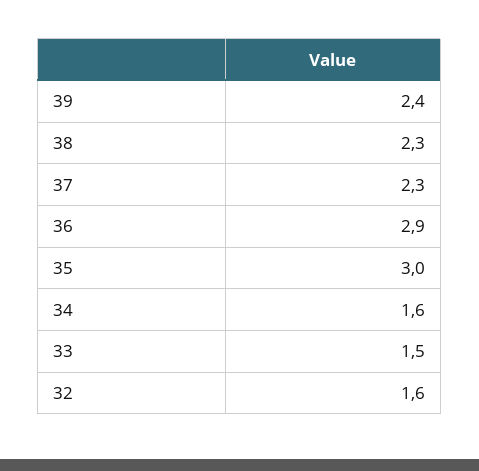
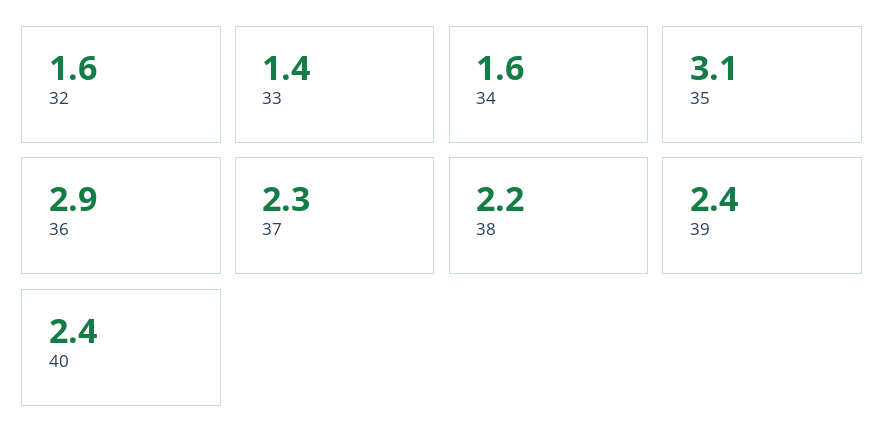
  {
    "39": 2.4,
-   "38": 2.3,
+   "38": 2.2,
    "37": 2.3,
    "36": 2.9,
-   "35": 3,
+   "35": 3.1,
    "34": 1.6,
-   "33": 1.5,
+   "33": 1.4,
-   "32": 1.6
+   "32": 1.6,
+   "40": 2.4
  }

